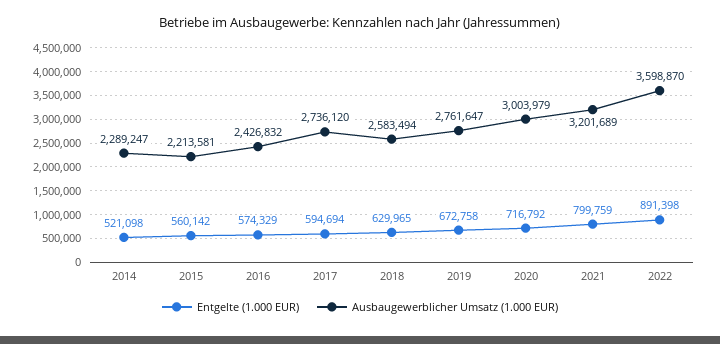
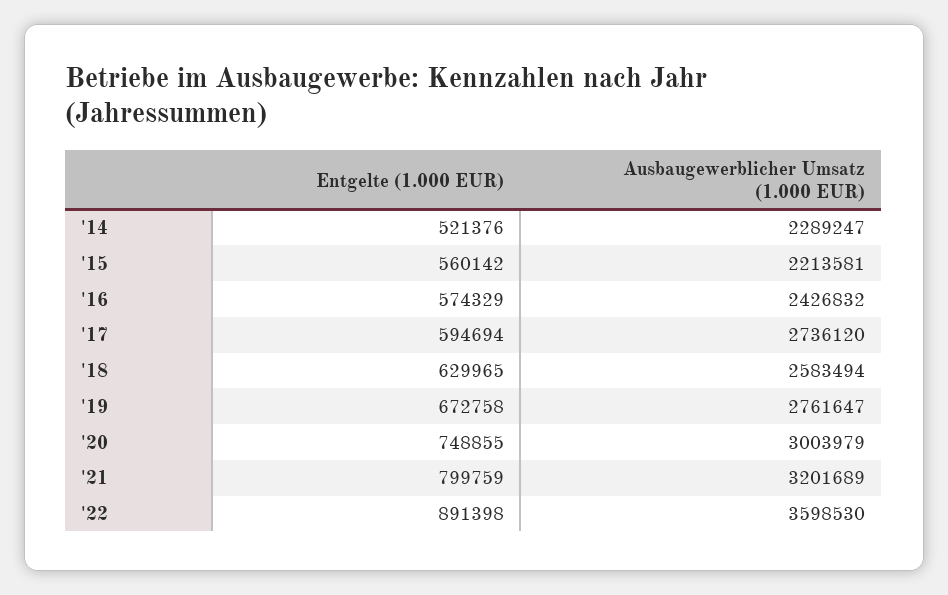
  {
    "Entgelte (1.000 EUR)": {
-     "2014": 521098,
+     "2014": 521376,
      "2015": 560142,
      "2016": 574329,
      "2017": 594694,
      "2018": 629965,
      "2019": 672758,
-     "2020": 716792,
+     "2020": 748855,
      "2021": 799759,
      "2022": 891398
    },
    "Ausbaugewerblicher Umsatz (1.000 EUR)": {
      "2014": 2289247,
      "2015": 2213581,
      "2016": 2426832,
      "2017": 2736120,
      "2018": 2583494,
      "2019": 2761647,
      "2020": 3003979,
      "2021": 3201689,
-     "2022": 3598870
+     "2022": 3598530
    }
  }

